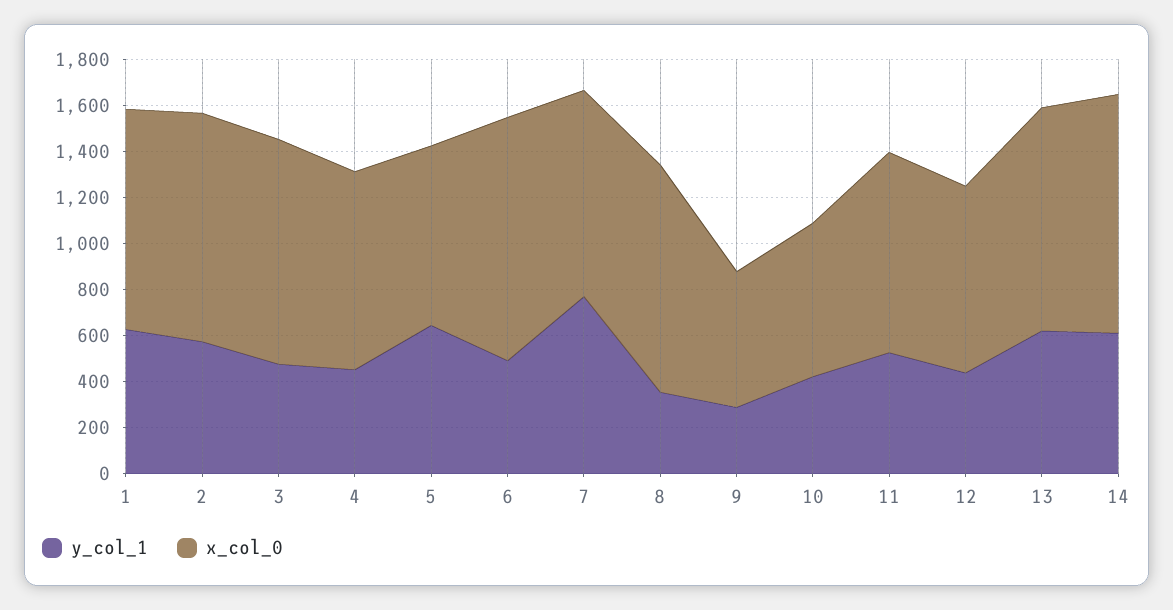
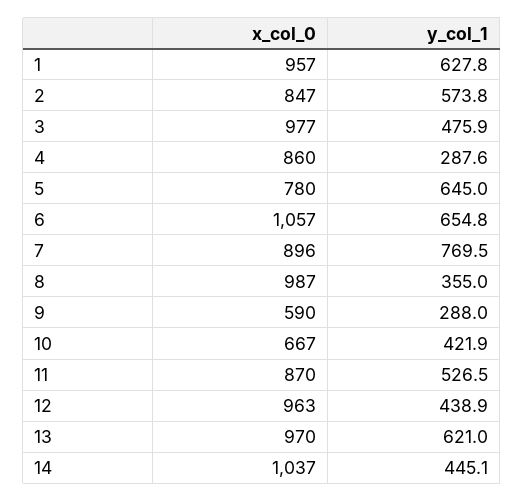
  {
    "y_col_1": {
      "1": 627.8,
      "2": 573.8,
      "3": 475.9,
-     "4": 450,
+     "4": 287.6,
      "5": 645,
-     "6": 500,
+     "6": 654.8,
      "7": 769.5,
      "8": 355,
      "9": 288,
      "10": 421.9,
      "11": 526.5,
      "12": 438.9,
      "13": 621,
-     "14": 600
+     "14": 445.1
    },
    "x_col_0": {
      "1": 957,
-     "2": 1000,
+     "2": 847,
      "3": 977,
      "4": 860,
      "5": 780,
      "6": 1057,
      "7": 896,
      "8": 987,
      "9": 590,
      "10": 667,
      "11": 870,
-     "12": 800,
+     "12": 963,
      "13": 970,
      "14": 1037
    }
  }

